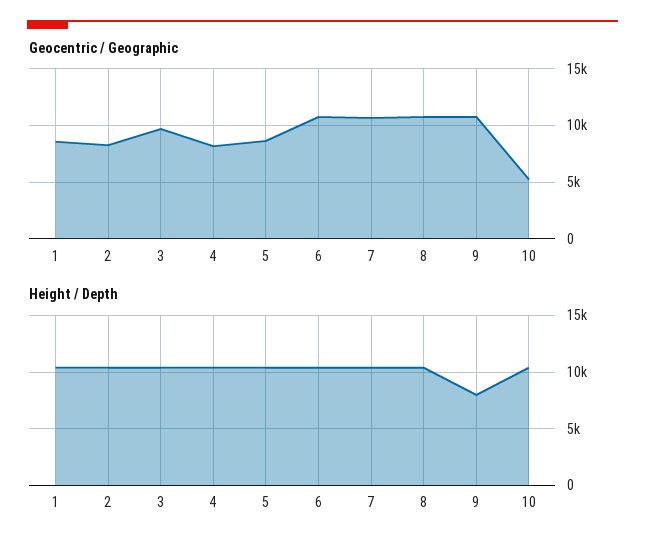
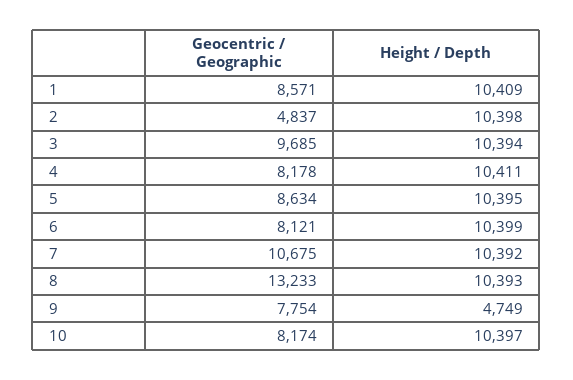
  {
    "Geocentric / Geographic": {
      "1": 8571,
-     "2": 8000,
+     "2": 4837,
      "3": 9685,
      "4": 8178,
      "5": 8634,
-     "6": 11000,
+     "6": 8121,
      "7": 10675,
-     "8": 11000,
+     "8": 13233,
-     "9": 11000,
+     "9": 7754,
-     "10": 5000
+     "10": 8174
    },
    "Height / Depth": {
      "1": 10409,
      "2": 10398,
      "3": 10394,
      "4": 10411,
      "5": 10395,
      "6": 10399,
      "7": 10392,
      "8": 10393,
-     "9": 8000,
+     "9": 4749,
      "10": 10397
    }
  }

